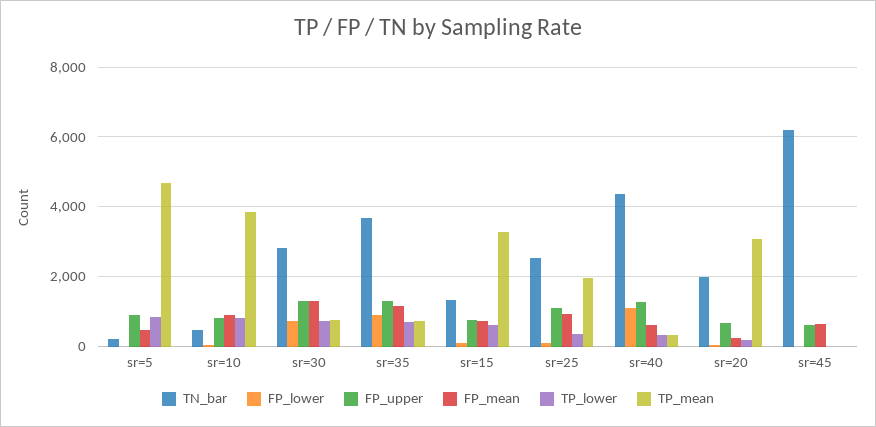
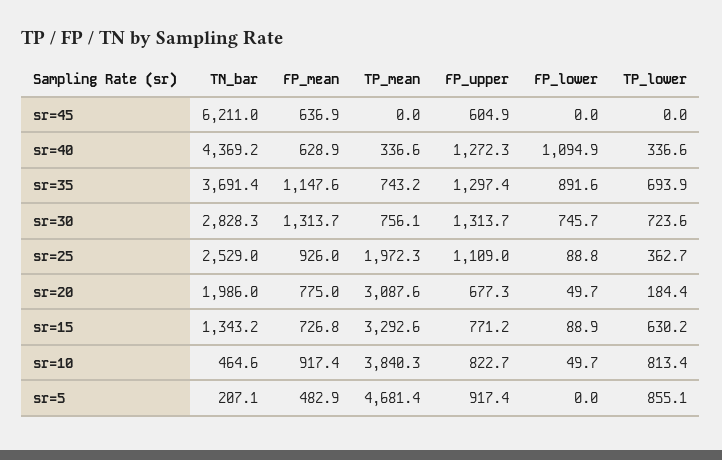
  {
    "TN_bar": {
      "sr=5": 207.1,
      "sr=10": 464.6,
      "sr=30": 2828.3,
      "sr=35": 3691.4,
      "sr=15": 1343.2,
      "sr=25": 2529,
      "sr=40": 4369.2,
      "sr=20": 1986,
      "sr=45": 6211
    },
    "FP_lower": {
      "sr=5": 0,
      "sr=10": 49.7,
      "sr=30": 745.7,
      "sr=35": 891.6,
      "sr=15": 88.9,
      "sr=25": 88.8,
      "sr=40": 1094.9,
      "sr=20": 49.7,
      "sr=45": 0
    },
    "FP_upper": {
      "sr=5": 917.4,
      "sr=10": 822.7,
      "sr=30": 1313.7,
      "sr=35": 1297.4,
      "sr=15": 771.2,
      "sr=25": 1109,
      "sr=40": 1272.3,
      "sr=20": 677.3,
      "sr=45": 604.9
    },
    "FP_mean": {
      "sr=5": 482.9,
      "sr=10": 917.4,
      "sr=30": 1313.7,
      "sr=35": 1147.6,
      "sr=15": 726.8,
      "sr=25": 926,
      "sr=40": 628.9,
-     "sr=20": 200,
+     "sr=20": 775,
      "sr=45": 636.9
    },
    "TP_lower": {
      "sr=5": 855.1,
      "sr=10": 813.4,
      "sr=30": 723.6,
      "sr=35": 693.9,
      "sr=15": 630.2,
      "sr=25": 362.7,
      "sr=40": 336.6,
      "sr=20": 184.4,
      "sr=45": 0
    },
    "TP_mean": {
      "sr=5": 4681.4,
      "sr=10": 3840.3,
      "sr=30": 756.1,
      "sr=35": 743.2,
      "sr=15": 3292.6,
      "sr=25": 1972.3,
      "sr=40": 336.6,
      "sr=20": 3087.6,
      "sr=45": 0
    }
  }

